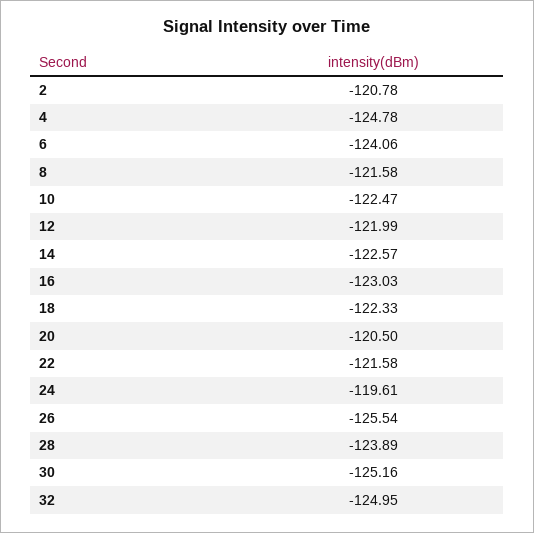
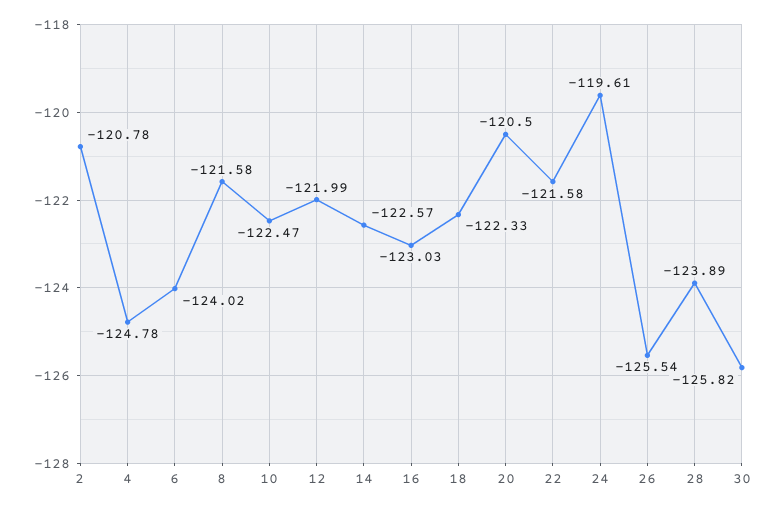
  {
    "2": -120.78,
    "4": -124.78,
-   "6": -124.06,
+   "6": -124.02,
    "8": -121.58,
    "10": -122.47,
    "12": -121.99,
    "14": -122.57,
    "16": -123.03,
    "18": -122.33,
    "20": -120.5,
    "22": -121.58,
    "24": -119.61,
    "26": -125.54,
    "28": -123.89,
-   "30": -125.16,
+   "30": -125.82
-   "32": -124.95
  }

